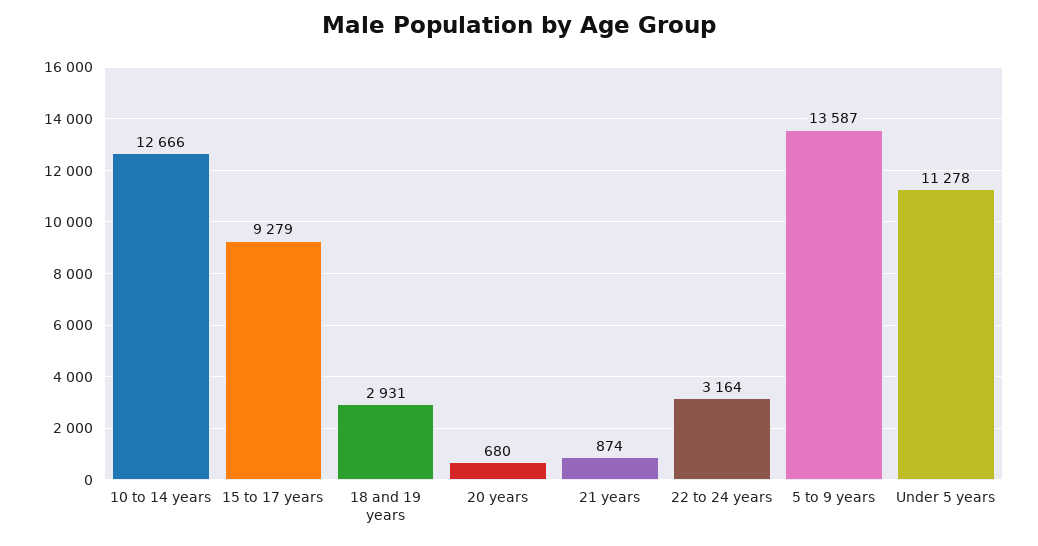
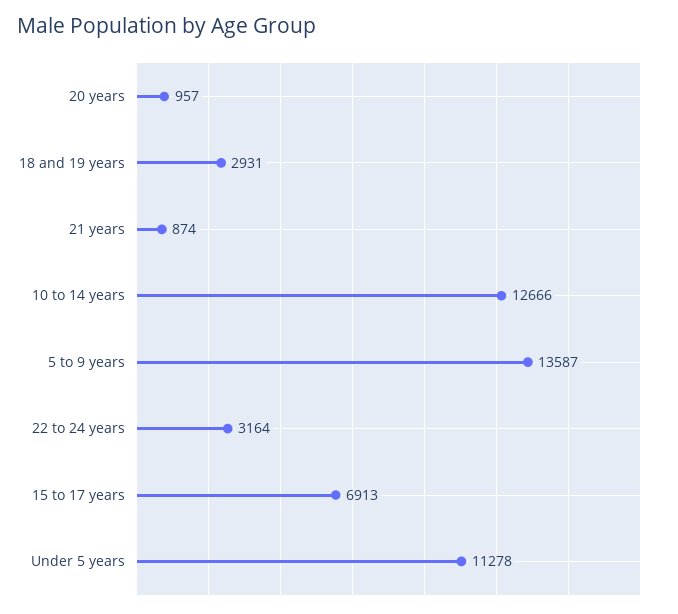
  {
    "10 to 14 years": 12666,
-   "15 to 17 years": 9279,
+   "15 to 17 years": 6913,
    "18 and 19 years": 2931,
-   "20 years": 680,
+   "20 years": 957,
    "21 years": 874,
    "22 to 24 years": 3164,
    "5 to 9 years": 13587,
    "Under 5 years": 11278
  }

